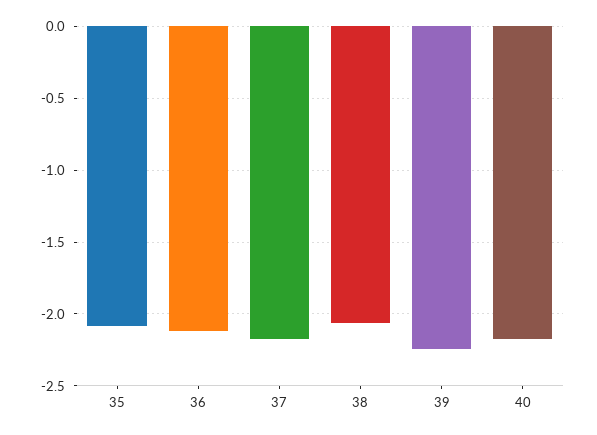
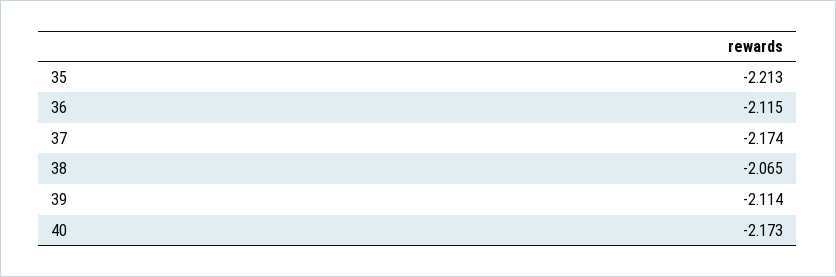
  {
-   "35": -2.1,
+   "35": -2.213,
    "36": -2.115,
    "37": -2.174,
    "38": -2.065,
-   "39": -2.25,
+   "39": -2.114,
    "40": -2.173
  }

